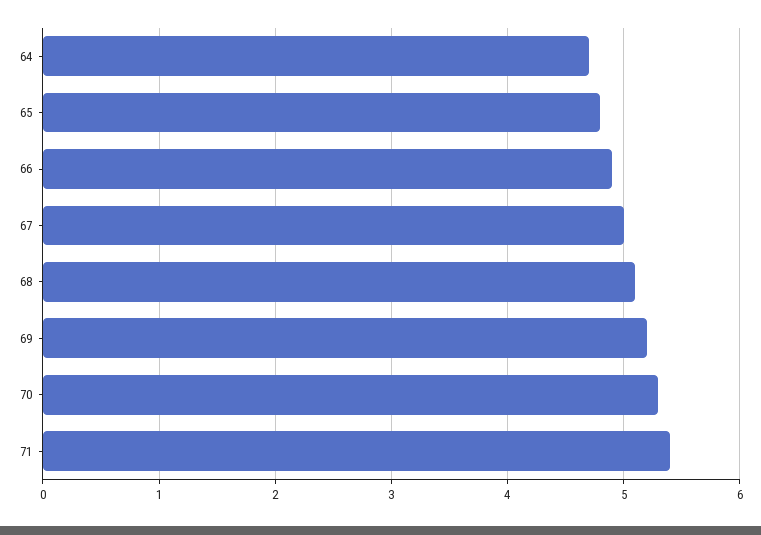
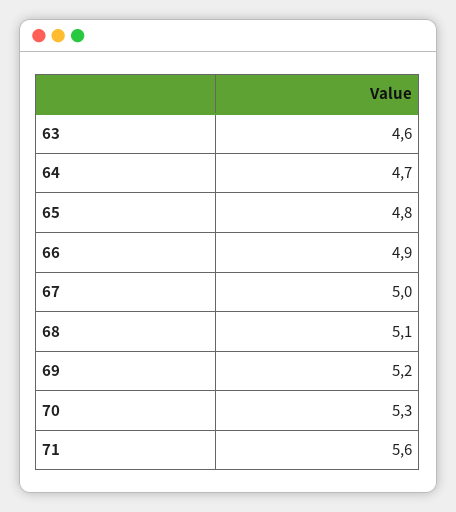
  {
    "64": 4.7,
    "65": 4.8,
    "66": 4.9,
    "67": 5,
    "68": 5.1,
    "69": 5.2,
    "70": 5.3,
-   "71": 5.4
+   "71": 5.6,
+   "63": 4.6
  }

